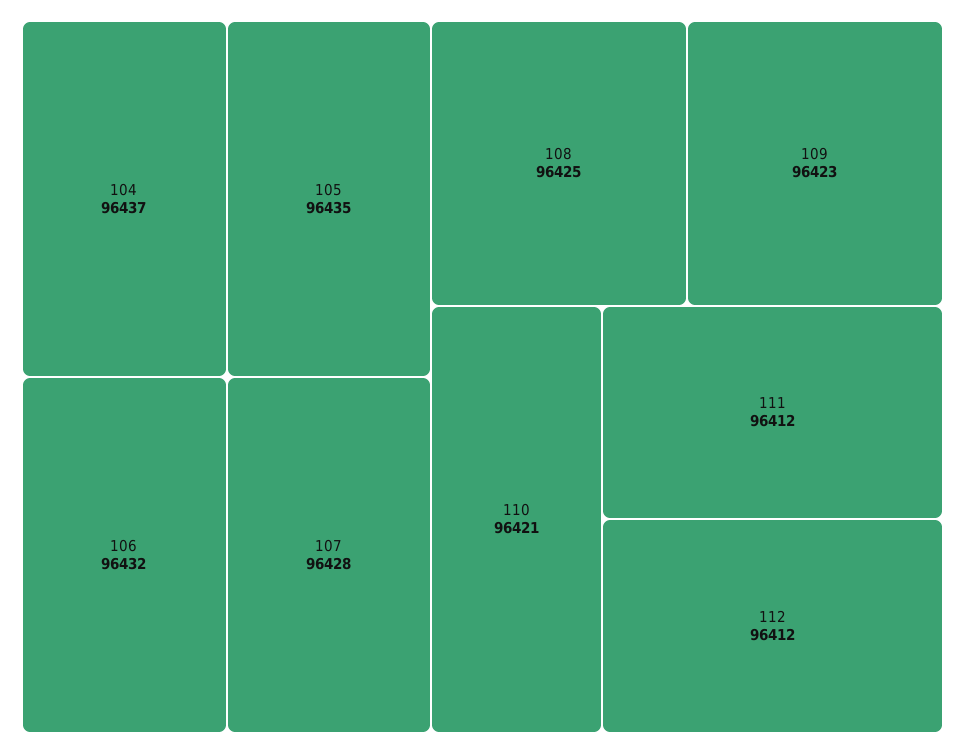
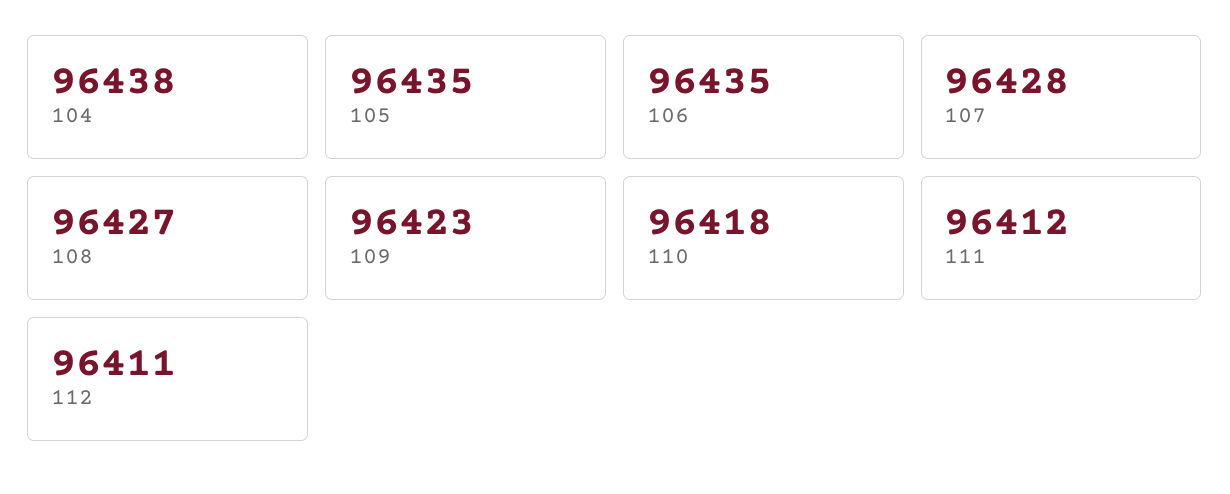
  {
-   "104": 96437,
+   "104": 96438,
    "105": 96435,
-   "106": 96432,
+   "106": 96435,
    "107": 96428,
-   "108": 96425,
+   "108": 96427,
    "109": 96423,
-   "110": 96421,
+   "110": 96418,
    "111": 96412,
-   "112": 96412
+   "112": 96411
  }

